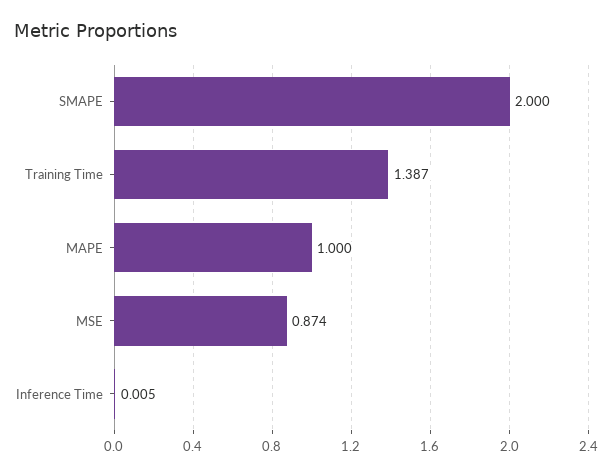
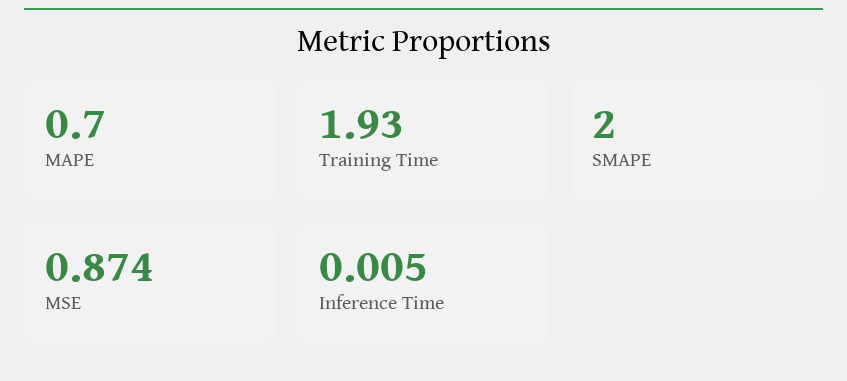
  {
    "SMAPE": 2,
-   "Training Time": 1.387,
+   "Training Time": 1.93,
-   "MAPE": 1,
+   "MAPE": 0.7,
    "MSE": 0.874,
    "Inference Time": 0.005
  }

